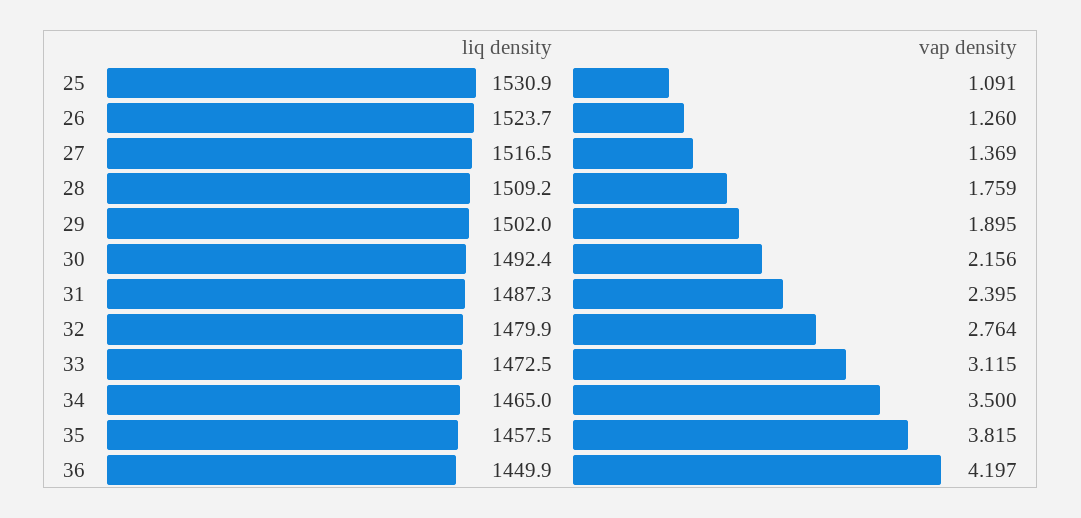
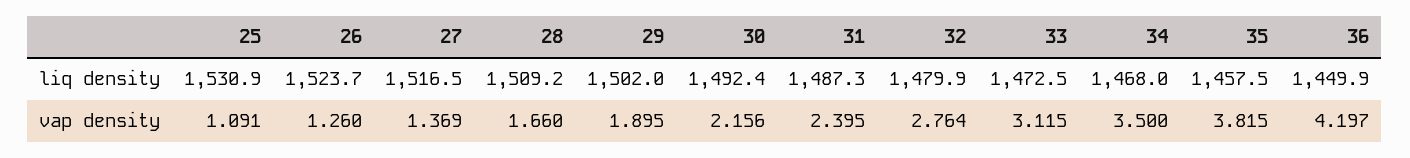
  {
    "liq density": {
      "25": 1530.9,
      "26": 1523.7,
      "27": 1516.5,
      "28": 1509.2,
      "29": 1502,
      "30": 1492.4,
      "31": 1487.3,
      "32": 1479.9,
      "33": 1472.5,
-     "34": 1465,
+     "34": 1468,
      "35": 1457.5,
      "36": 1449.9
    },
    "vap density": {
      "25": 1.091,
      "26": 1.26,
      "27": 1.369,
-     "28": 1.759,
+     "28": 1.66,
      "29": 1.895,
      "30": 2.156,
      "31": 2.395,
      "32": 2.764,
      "33": 3.115,
      "34": 3.5,
      "35": 3.815,
      "36": 4.197
    }
  }

